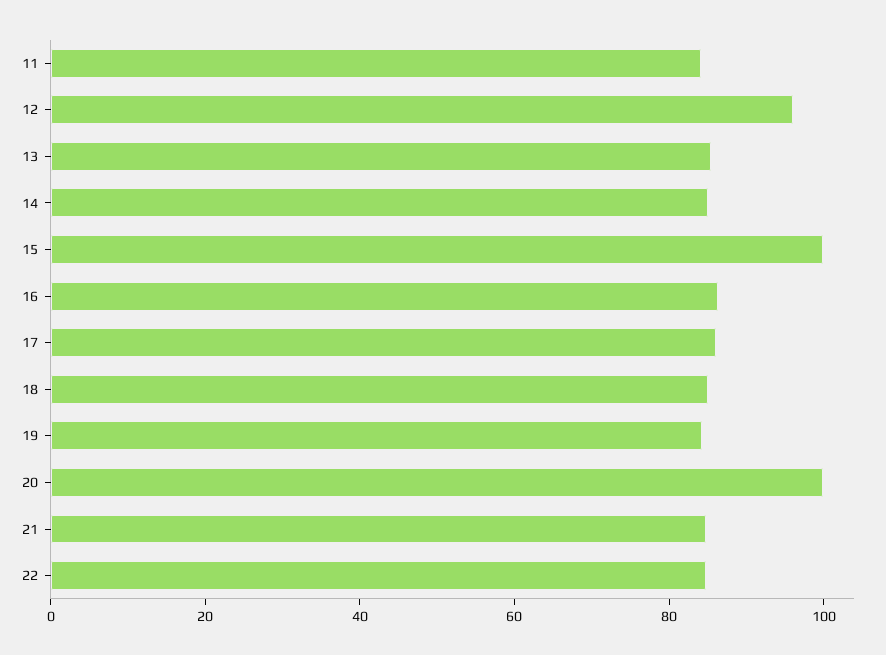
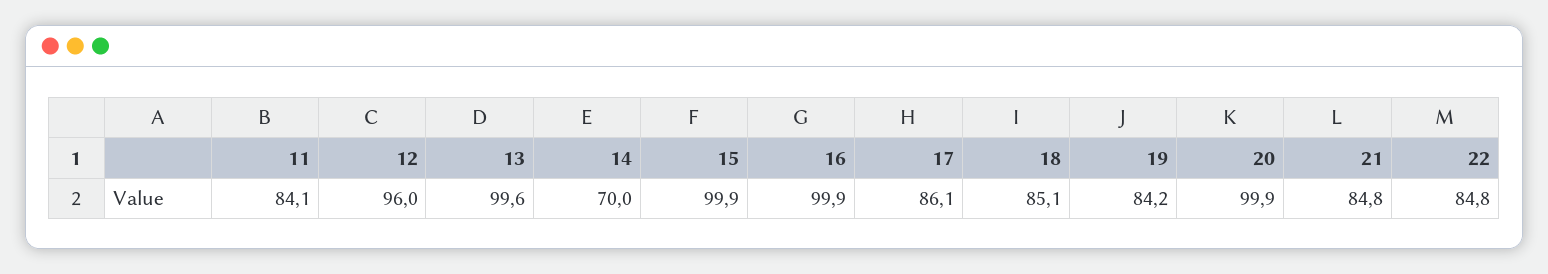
  {
    "11": 84.1,
    "12": 96,
-   "13": 85,
+   "13": 99.6,
-   "14": 85,
+   "14": 70,
    "15": 99.9,
-   "16": 85,
+   "16": 99.9,
    "17": 86.1,
    "18": 85.1,
    "19": 84.2,
    "20": 99.9,
    "21": 84.8,
    "22": 84.8
  }

